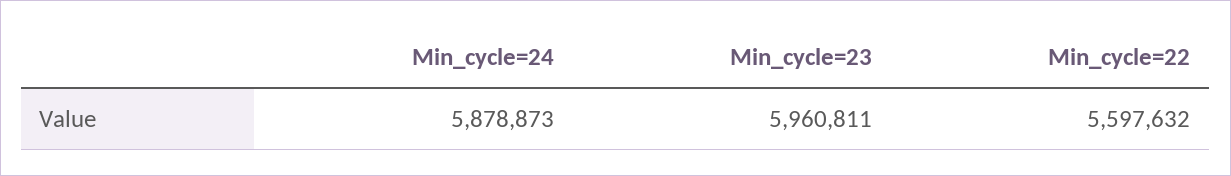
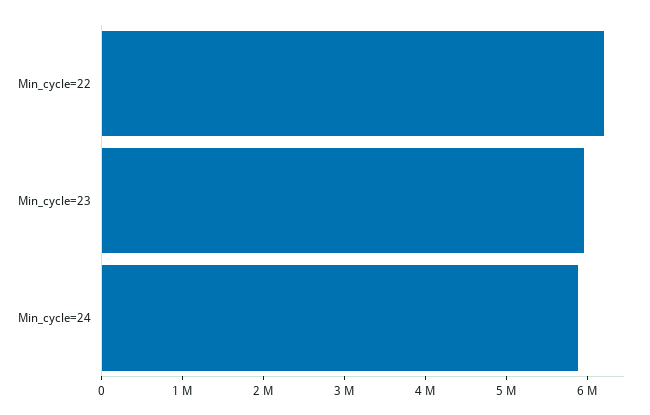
  {
    "Min_cycle=24": 5878873,
    "Min_cycle=23": 5960811,
-   "Min_cycle=22": 5597632
+   "Min_cycle=22": 6200000
  }

